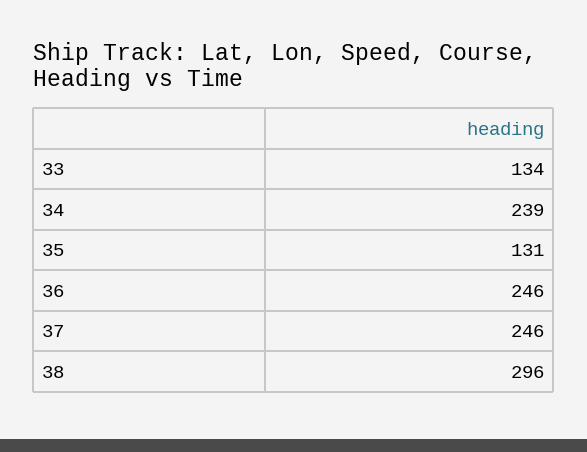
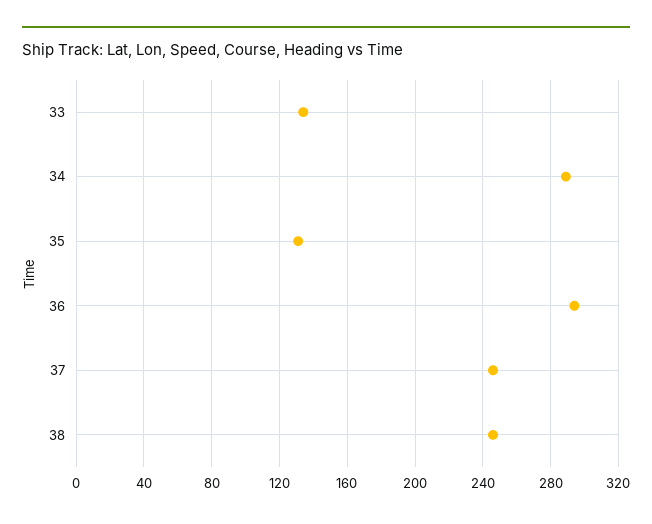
  {
    "33": 134,
-   "34": 239,
+   "34": 290,
    "35": 131,
-   "36": 246,
+   "36": 295,
    "37": 246,
-   "38": 296
+   "38": 245
  }

